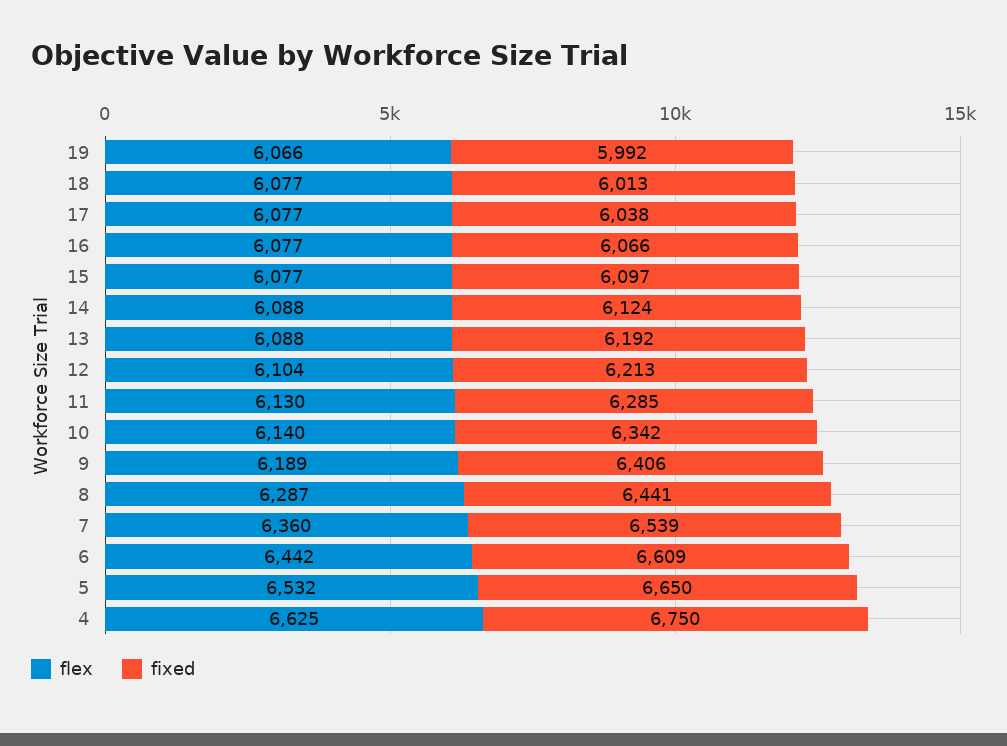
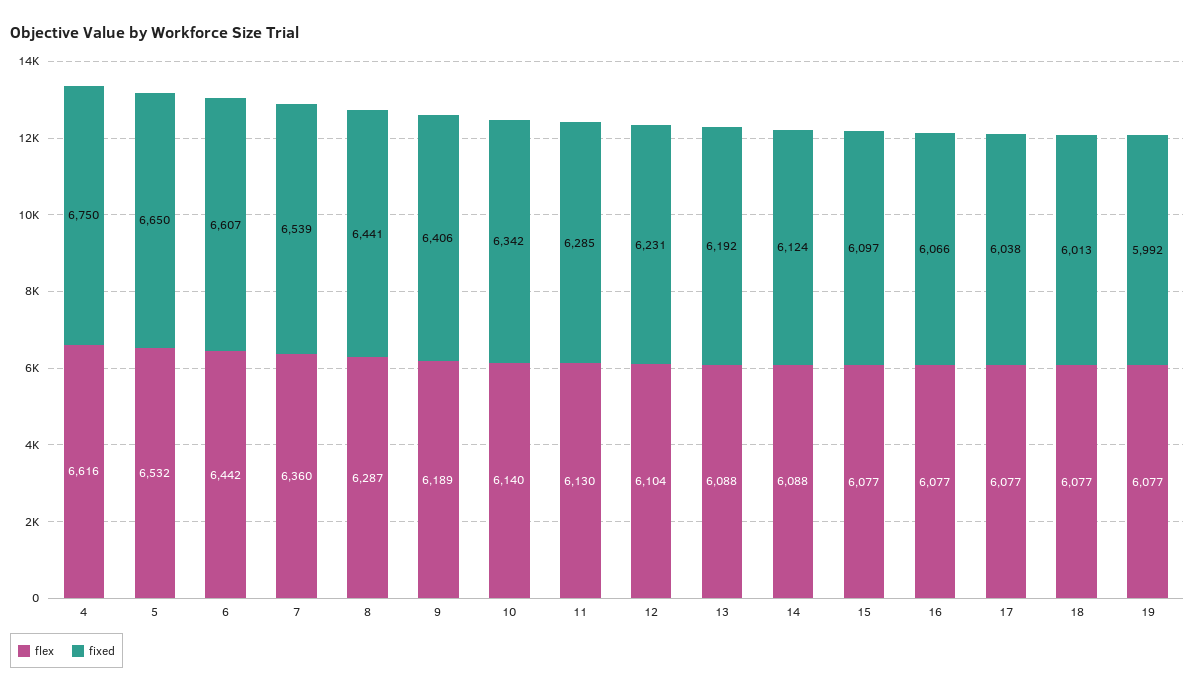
  {
    "flex": {
-     "19": 6066,
+     "19": 6077,
      "18": 6077,
      "17": 6077,
      "16": 6077,
      "15": 6077,
      "14": 6088,
      "13": 6088,
      "12": 6104,
      "11": 6130,
      "10": 6140,
      "9": 6189,
      "8": 6287,
      "7": 6360,
      "6": 6442,
      "5": 6532,
-     "4": 6625
+     "4": 6616
    },
    "fixed": {
      "19": 5992,
      "18": 6013,
      "17": 6038,
      "16": 6066,
      "15": 6097,
      "14": 6124,
      "13": 6192,
-     "12": 6213,
+     "12": 6231,
      "11": 6285,
      "10": 6342,
      "9": 6406,
      "8": 6441,
      "7": 6539,
-     "6": 6609,
+     "6": 6607,
      "5": 6650,
      "4": 6750
    }
  }

